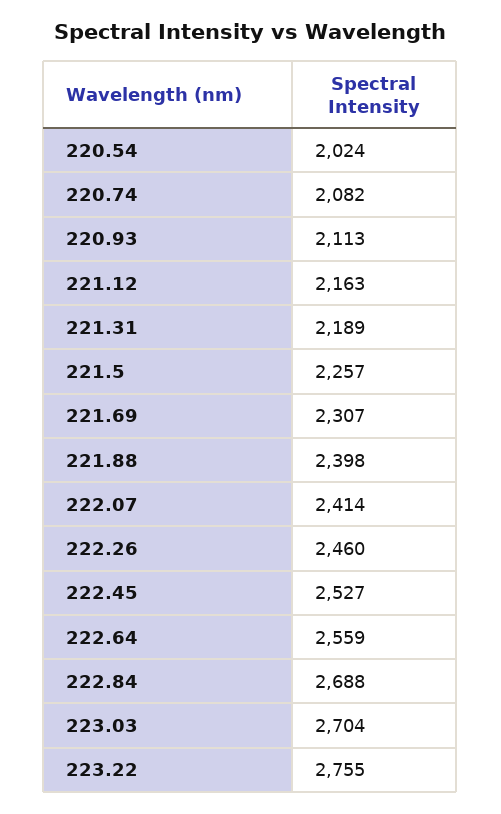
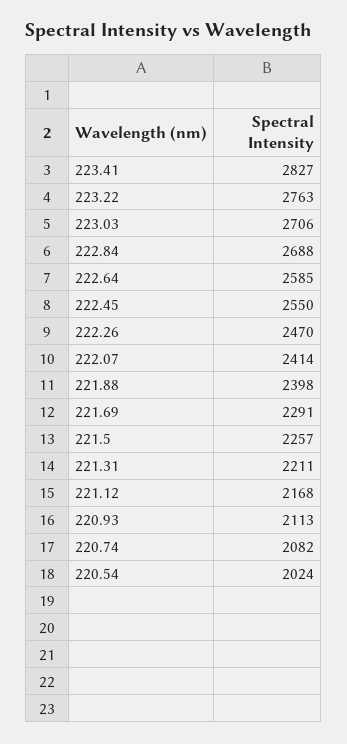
  {
    "220.54": 2024,
    "220.74": 2082,
    "220.93": 2113,
-   "221.12": 2163,
+   "221.12": 2168,
-   "221.31": 2189,
+   "221.31": 2211,
    "221.5": 2257,
-   "221.69": 2307,
+   "221.69": 2291,
    "221.88": 2398,
    "222.07": 2414,
-   "222.26": 2460,
+   "222.26": 2470,
-   "222.45": 2527,
+   "222.45": 2550,
-   "222.64": 2559,
+   "222.64": 2585,
    "222.84": 2688,
-   "223.03": 2704,
+   "223.03": 2706,
-   "223.22": 2755
+   "223.22": 2763,
+   "223.41": 2827
  }

